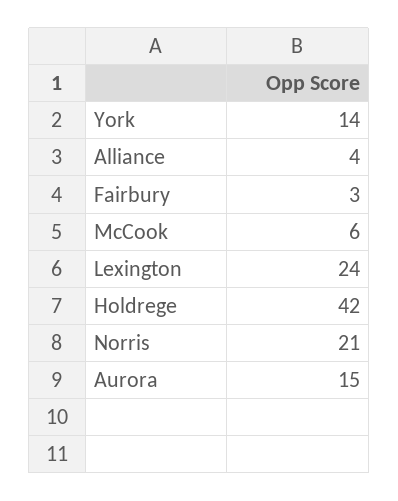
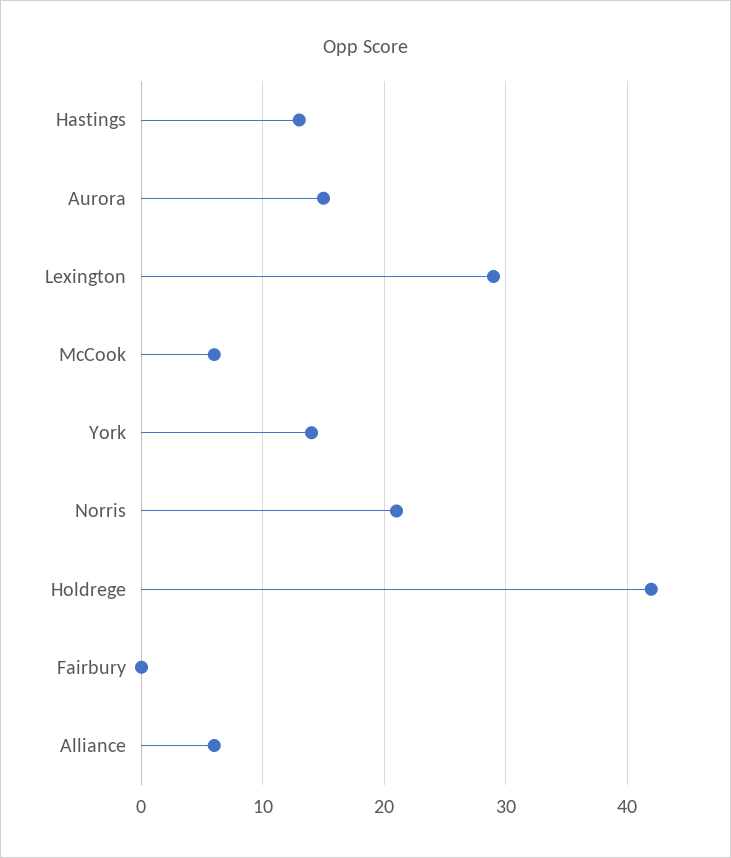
  {
    "York": 14,
-   "Alliance": 4,
+   "Alliance": 6,
-   "Fairbury": 3,
+   "Fairbury": 0,
    "McCook": 6,
-   "Lexington": 24,
+   "Lexington": 29,
    "Holdrege": 42,
    "Norris": 21,
-   "Aurora": 15
+   "Aurora": 15,
+   "Hastings": 13
  }

